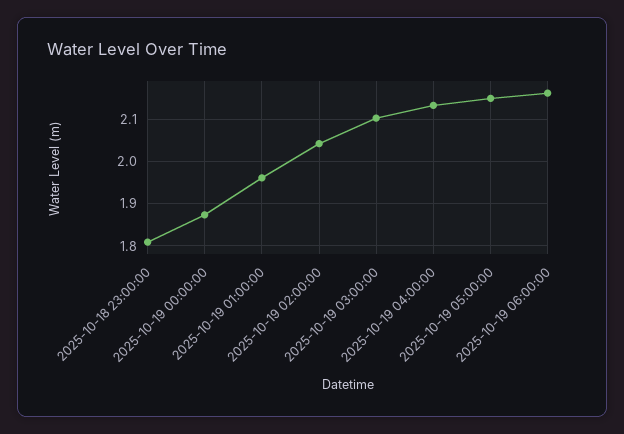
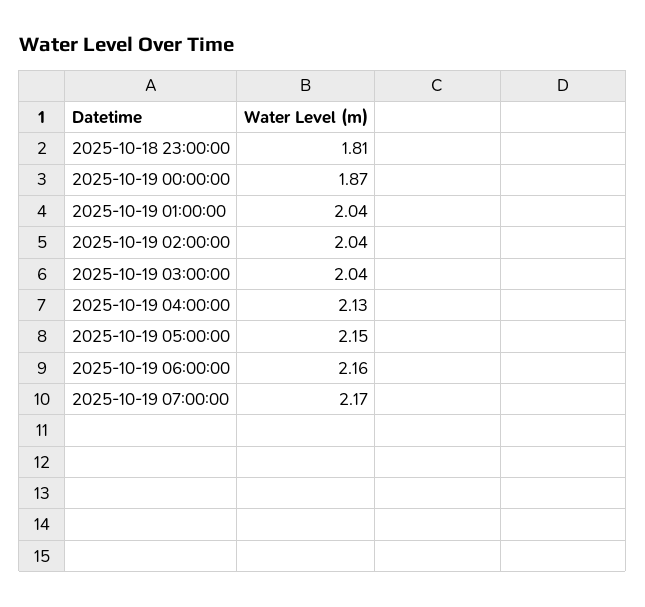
  {
    "2025-10-18 23:00:00": 1.81,
    "2025-10-19 00:00:00": 1.87,
-   "2025-10-19 01:00:00": 1.96,
+   "2025-10-19 01:00:00": 2.04,
    "2025-10-19 02:00:00": 2.04,
-   "2025-10-19 03:00:00": 2.1,
+   "2025-10-19 03:00:00": 2.04,
    "2025-10-19 04:00:00": 2.13,
    "2025-10-19 05:00:00": 2.15,
-   "2025-10-19 06:00:00": 2.16
+   "2025-10-19 06:00:00": 2.16,
+   "2025-10-19 07:00:00": 2.17
  }

